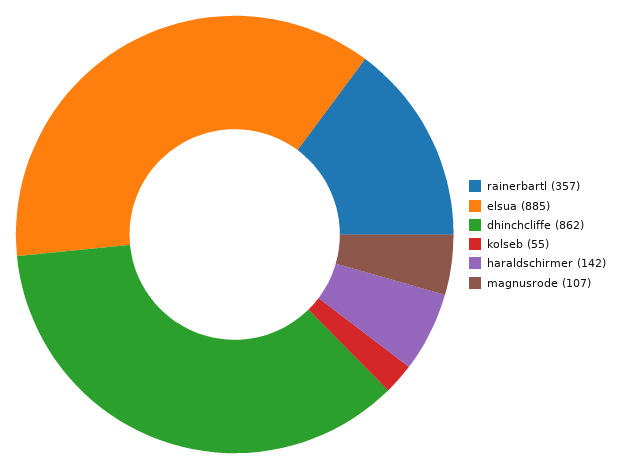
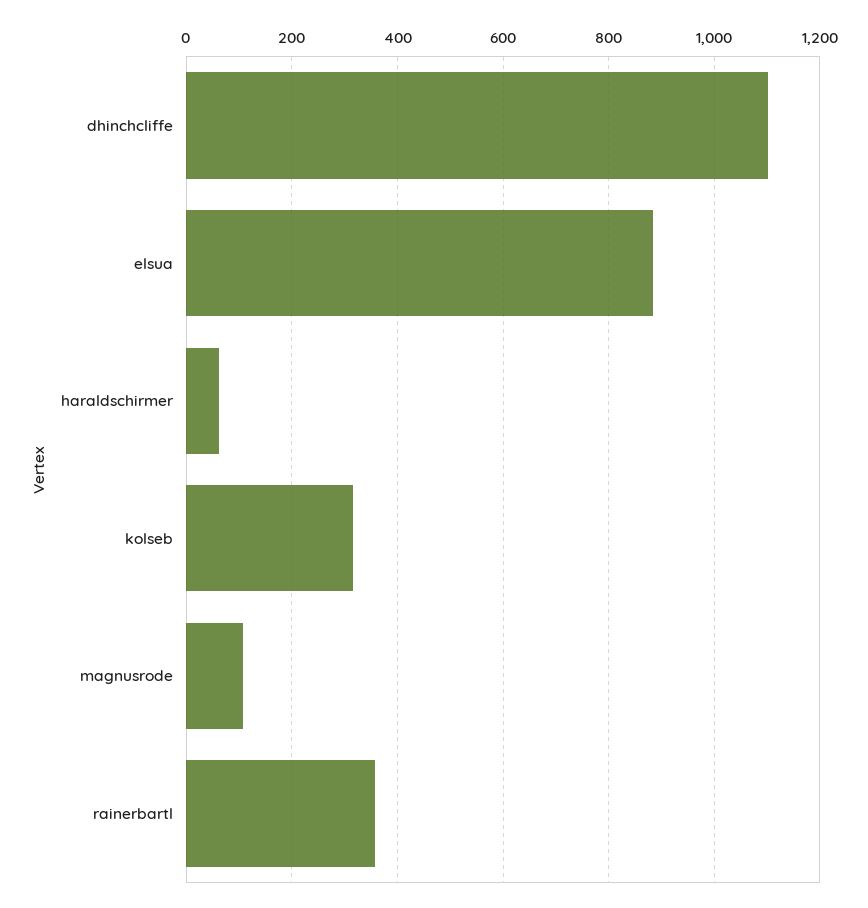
  {
    "rainerbartl": 357,
    "elsua": 885,
-   "dhinchcliffe": 862,
+   "dhinchcliffe": 1100,
-   "kolseb": 55,
+   "kolseb": 320,
-   "haraldschirmer": 142,
+   "haraldschirmer": 60,
    "magnusrode": 107
  }

